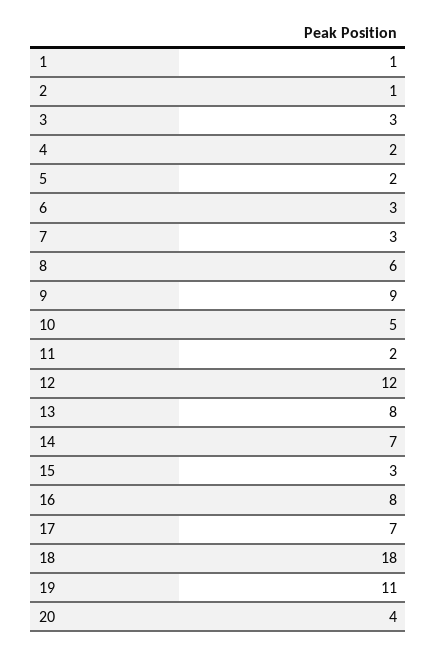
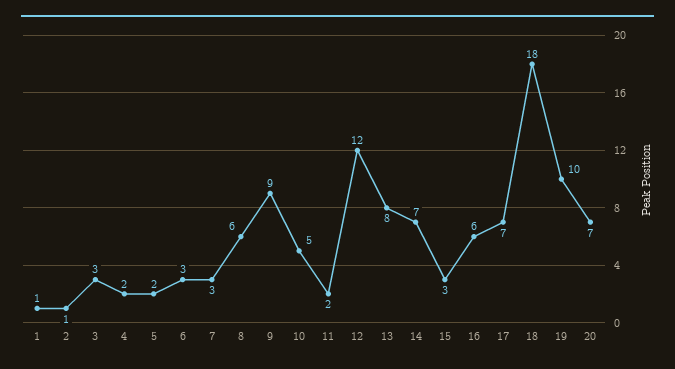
  {
    "1": 1,
    "2": 1,
    "3": 3,
    "4": 2,
    "5": 2,
    "6": 3,
    "7": 3,
    "8": 6,
    "9": 9,
    "10": 5,
    "11": 2,
    "12": 12,
    "13": 8,
    "14": 7,
    "15": 3,
-   "16": 8,
+   "16": 6,
    "17": 7,
    "18": 18,
-   "19": 11,
+   "19": 10,
-   "20": 4
+   "20": 7
  }

